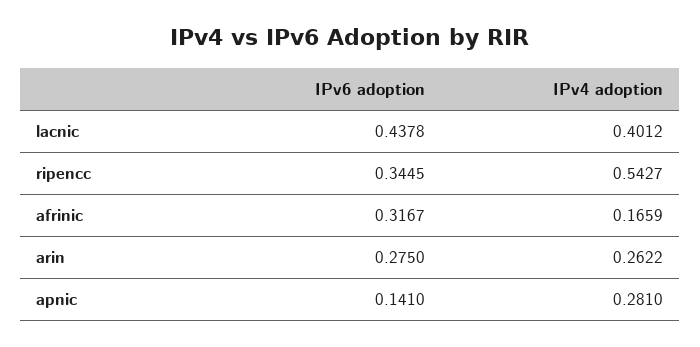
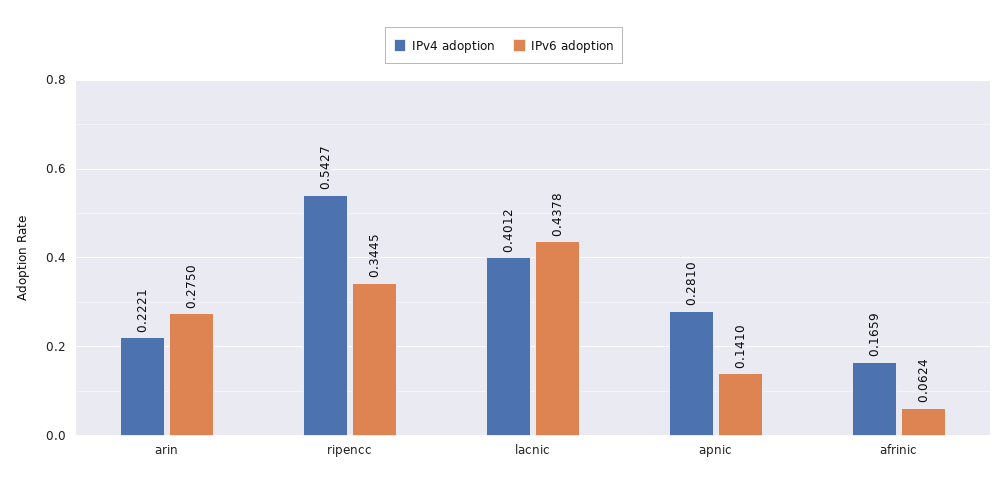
  {
    "IPv6 adoption": {
      "lacnic": 0.4378,
      "ripencc": 0.3445,
-     "afrinic": 0.3167,
+     "afrinic": 0.0624,
      "arin": 0.275,
      "apnic": 0.141
    },
    "IPv4 adoption": {
      "lacnic": 0.4012,
      "ripencc": 0.5427,
      "afrinic": 0.1659,
-     "arin": 0.2622,
+     "arin": 0.2221,
      "apnic": 0.281
    }
  }

